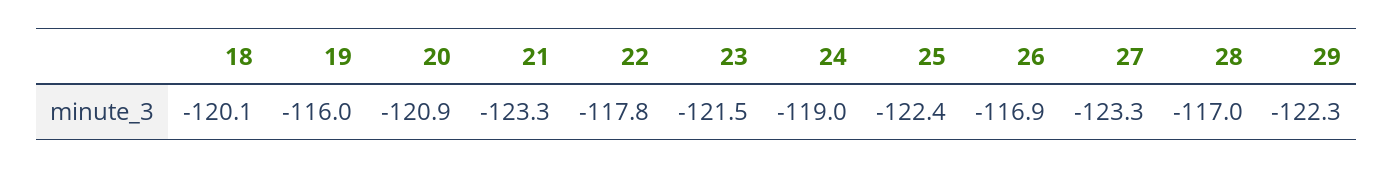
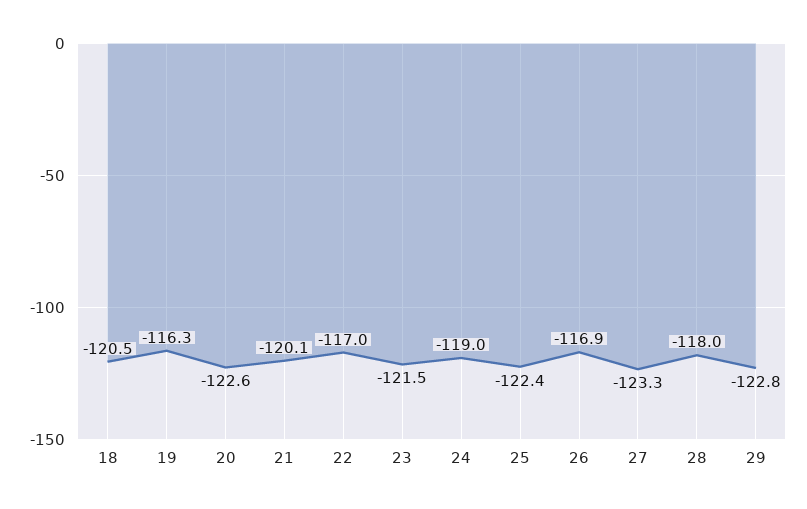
  {
-   "18": -120.1,
+   "18": -120.5,
-   "19": -116,
+   "19": -116.3,
-   "20": -120.9,
+   "20": -122.6,
-   "21": -123.3,
+   "21": -120.1,
-   "22": -117.8,
+   "22": -117,
    "23": -121.5,
    "24": -119,
    "25": -122.4,
    "26": -116.9,
    "27": -123.3,
-   "28": -117,
+   "28": -118,
-   "29": -122.3
+   "29": -122.8
  }

